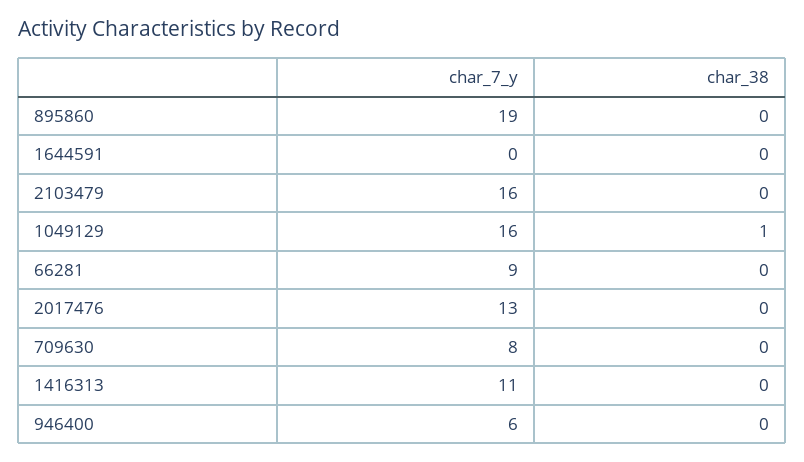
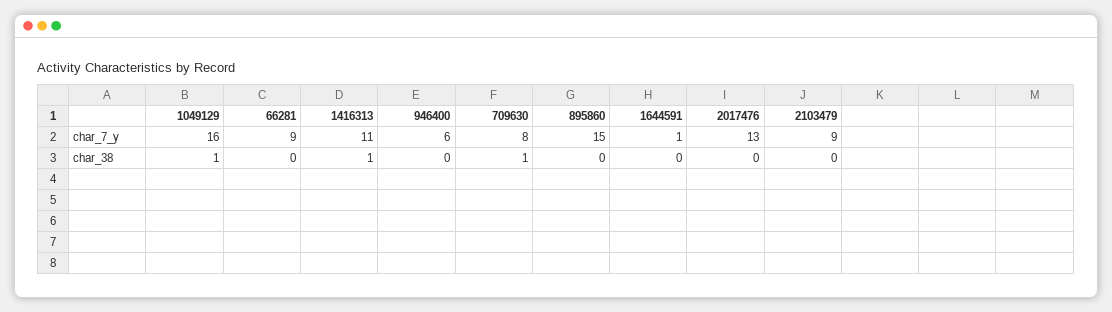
  {
    "char_7_y": {
-     "895860": 19,
+     "895860": 15,
-     "1644591": 0,
+     "1644591": 1,
-     "2103479": 16,
+     "2103479": 9,
      "1049129": 16,
      "66281": 9,
      "2017476": 13,
      "709630": 8,
      "1416313": 11,
      "946400": 6
    },
    "char_38": {
      "895860": 0,
      "1644591": 0,
      "2103479": 0,
      "1049129": 1,
      "66281": 0,
      "2017476": 0,
-     "709630": 0,
+     "709630": 1,
-     "1416313": 0,
+     "1416313": 1,
      "946400": 0
    }
  }

